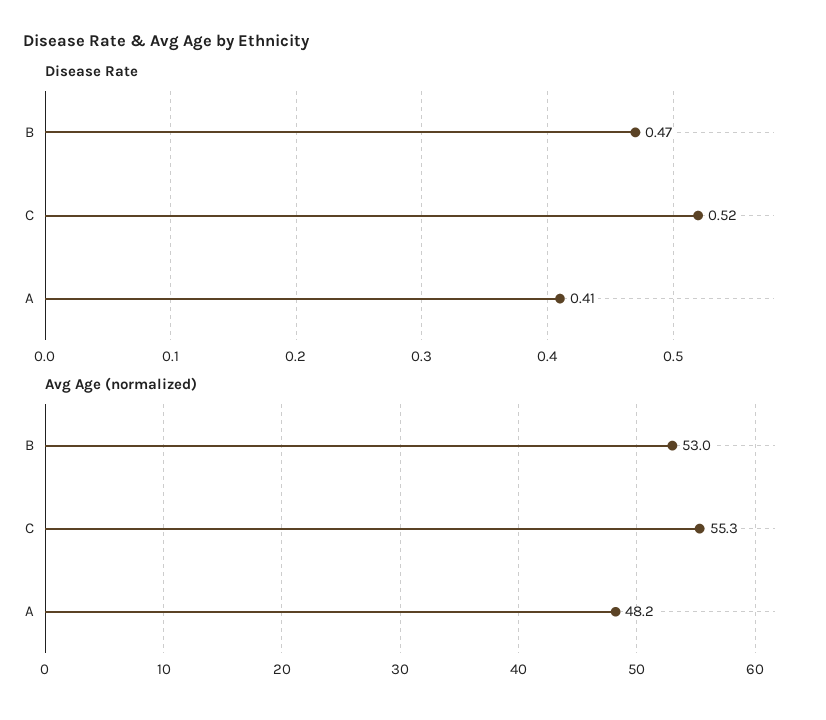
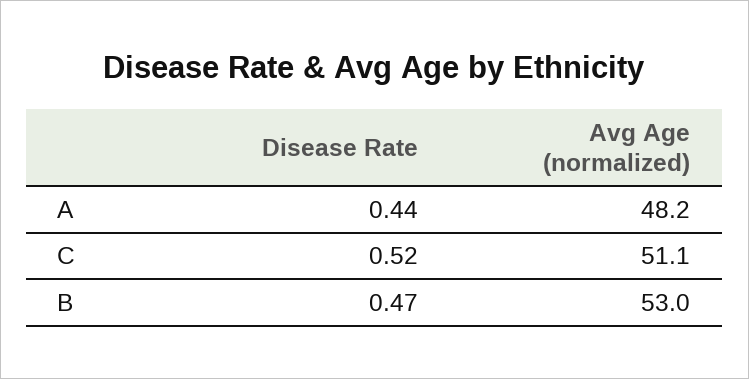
  {
    "Disease Rate": {
      "B": 0.47,
      "C": 0.52,
-     "A": 0.41
+     "A": 0.44
    },
    "Avg Age (normalized)": {
      "B": 53,
-     "C": 55.3,
+     "C": 51.1,
      "A": 48.2
    }
  }

